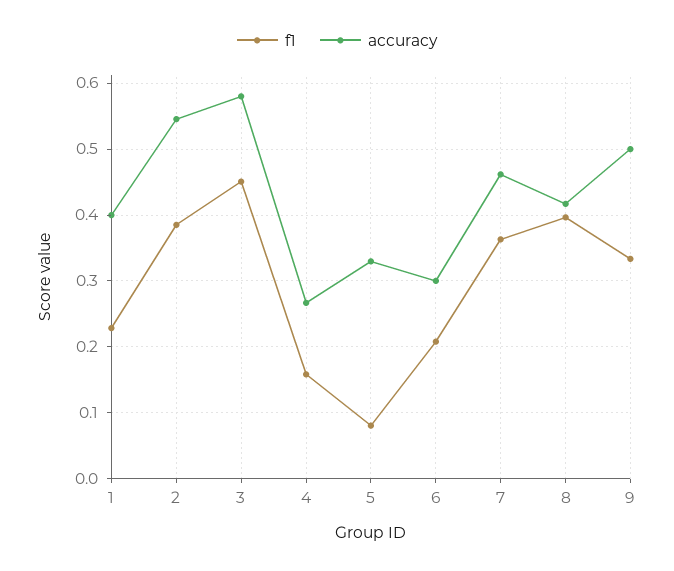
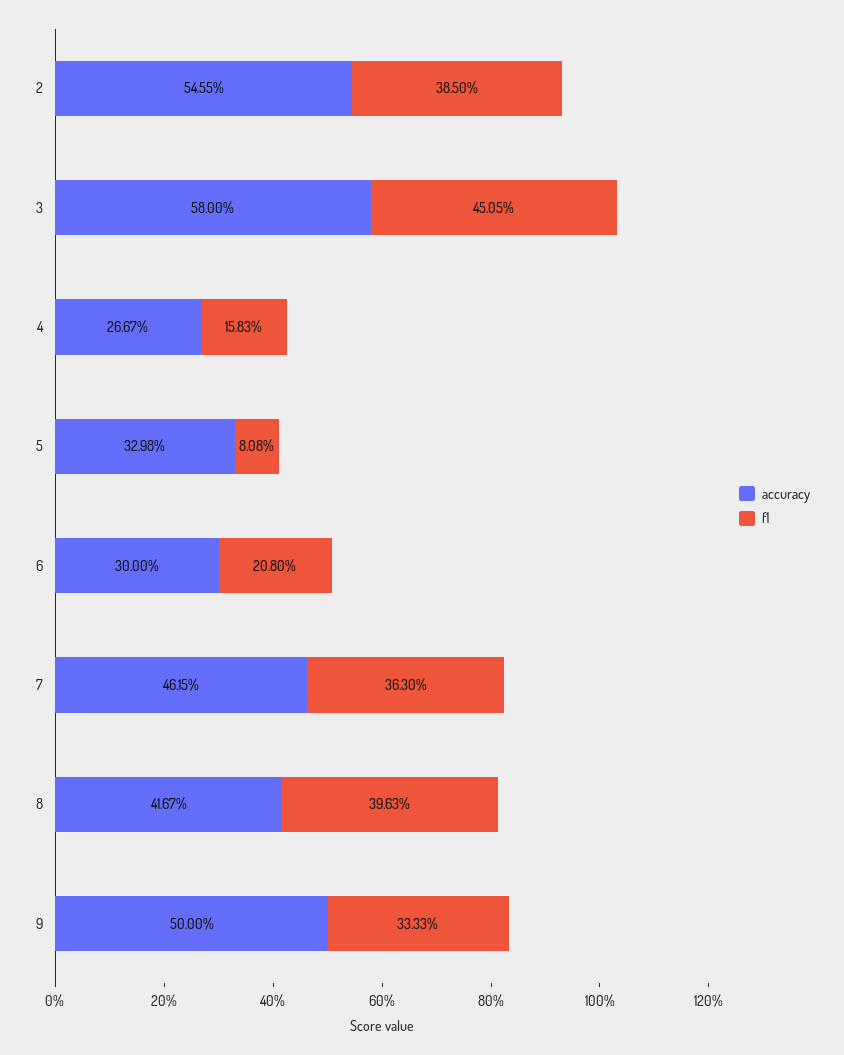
  {
    "f1": {
-     "1": 0.23,
      "2": 0.385,
      "3": 0.4505,
      "4": 0.1583,
      "5": 0.0808,
      "6": 0.208,
      "7": 0.363,
      "8": 0.3963,
      "9": 0.3333
    },
    "accuracy": {
-     "1": 0.4,
      "2": 0.5455,
      "3": 0.58,
      "4": 0.2667,
      "5": 0.3298,
      "6": 0.3,
      "7": 0.4615,
      "8": 0.4167,
      "9": 0.5
    }
  }

